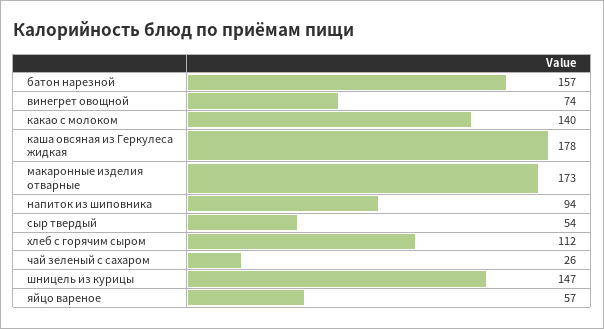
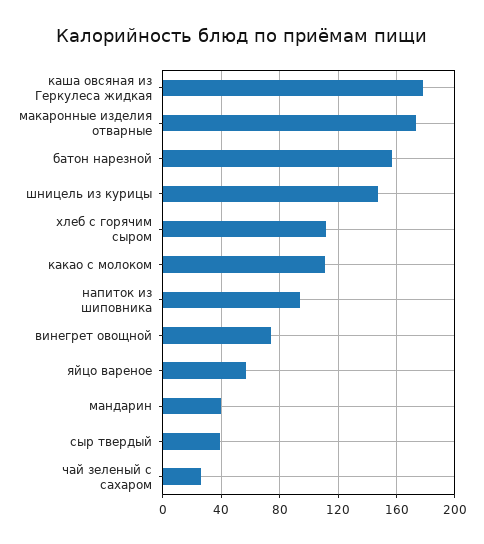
  {
    "батон нарезной": 157,
    "винегрет овощной": 74,
-   "какао с молоком": 140,
+   "какао с молоком": 110,
    "каша овсяная из Геркулеса жидкая": 178,
    "макаронные изделия отварные": 173,
    "напиток из шиповника": 94,
-   "сыр твердый": 54,
+   "сыр твердый": 40,
    "хлеб с горячим сыром": 112,
    "чай зеленый с сахаром": 26,
    "шницель из курицы": 147,
-   "яйцо вареное": 57
+   "яйцо вареное": 57,
+   "мандарин": 40
  }

